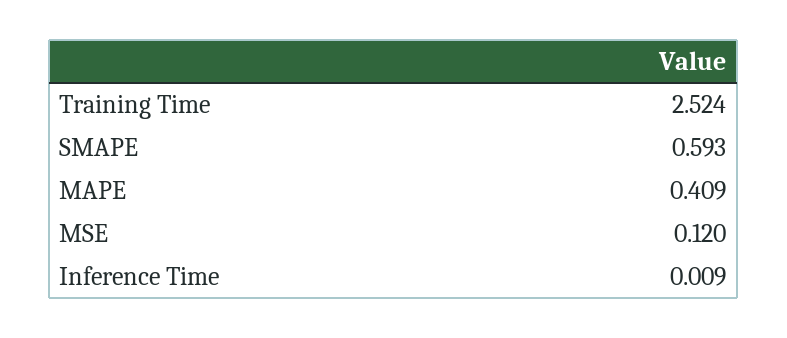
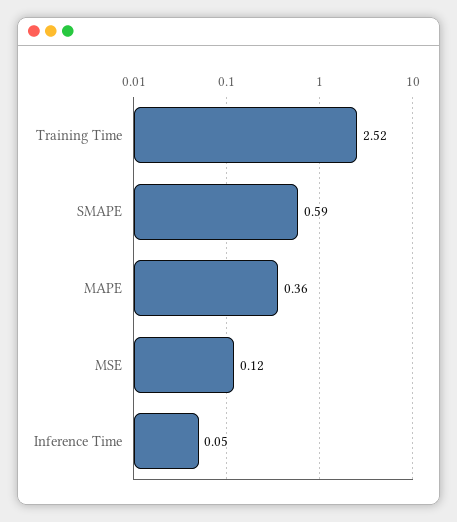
  {
    "Training Time": 2.524,
    "SMAPE": 0.593,
-   "MAPE": 0.409,
+   "MAPE": 0.36,
    "MSE": 0.12,
-   "Inference Time": 0.009
+   "Inference Time": 0.05
  }

